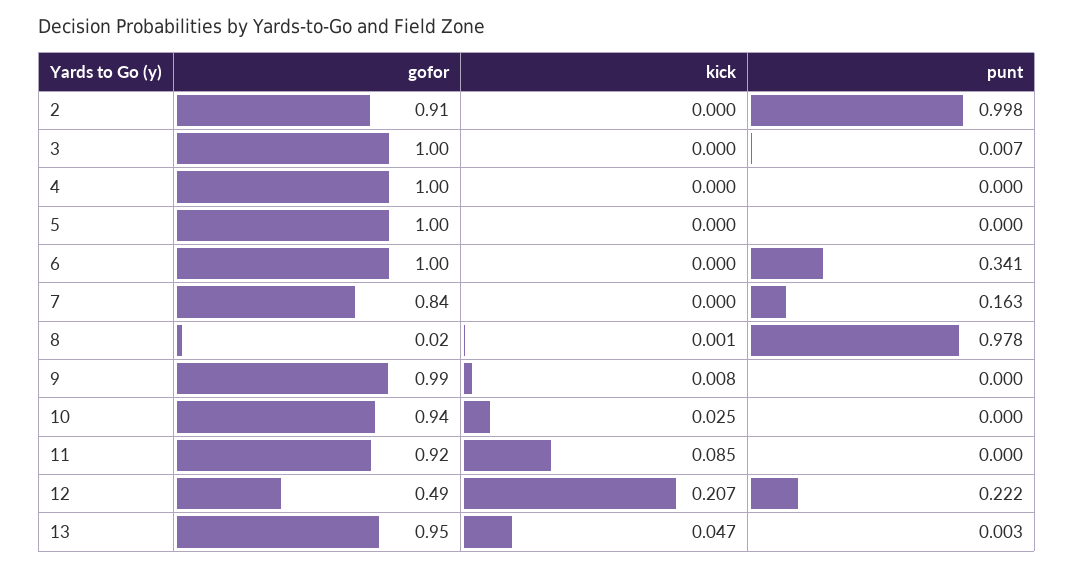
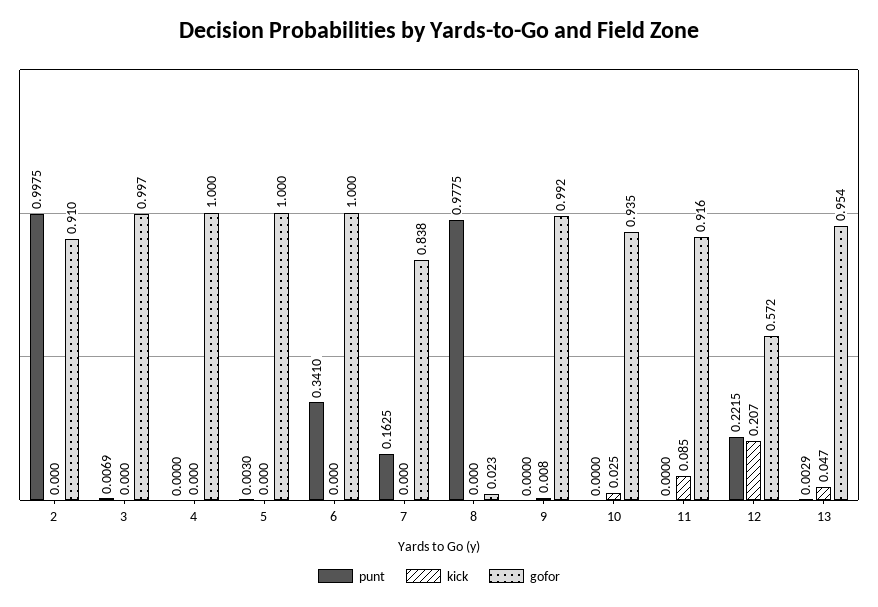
  {
    "gofor": {
      "2": 0.91,
      "3": 0.997,
      "4": 1,
      "5": 1,
      "6": 1,
      "7": 0.838,
      "8": 0.023,
      "9": 0.992,
      "10": 0.935,
      "11": 0.916,
-     "12": 0.49,
+     "12": 0.572,
      "13": 0.954
    },
    "kick": {
      "2": 0,
      "3": 0,
      "4": 0,
      "5": 0,
      "6": 0,
      "7": 0,
-     "8": 0.001,
+     "8": 0,
      "9": 0.008,
      "10": 0.025,
      "11": 0.085,
      "12": 0.207,
      "13": 0.047
    },
    "punt": {
      "2": 0.9975,
      "3": 0.0069,
      "4": 0,
-     "5": 0,
+     "5": 0.003,
      "6": 0.341,
      "7": 0.1625,
      "8": 0.9775,
      "9": 0,
      "10": 0,
      "11": 0,
      "12": 0.2215,
      "13": 0.0029
    }
  }

